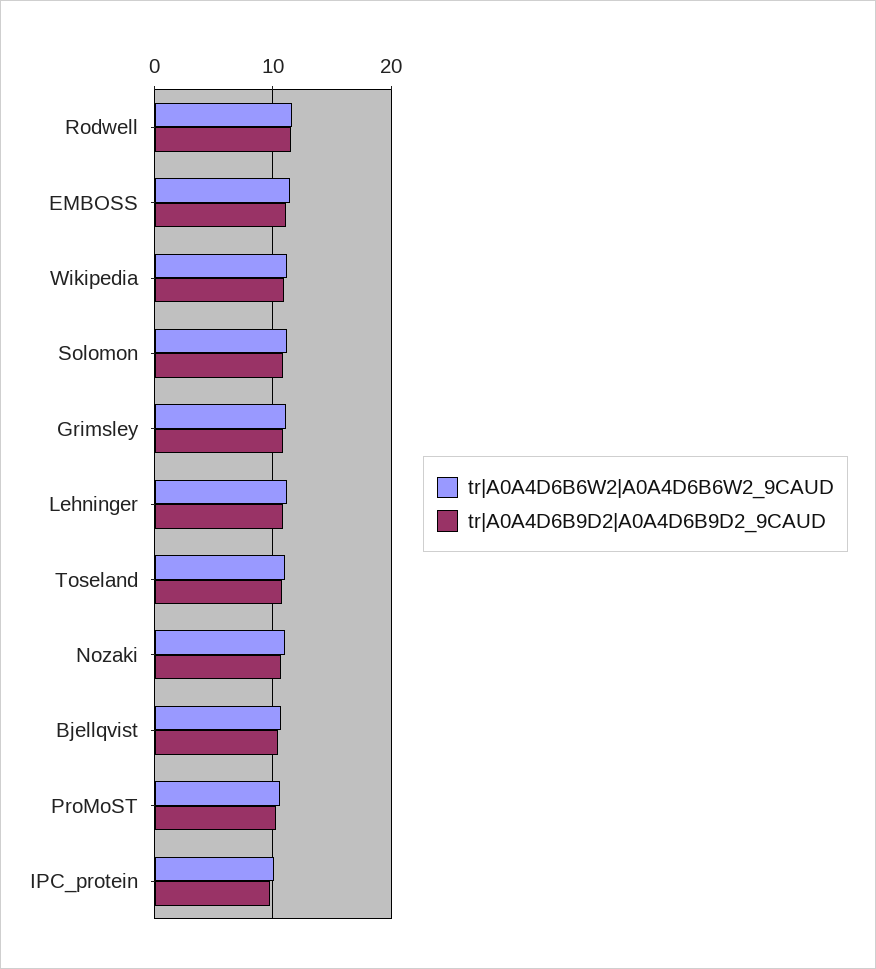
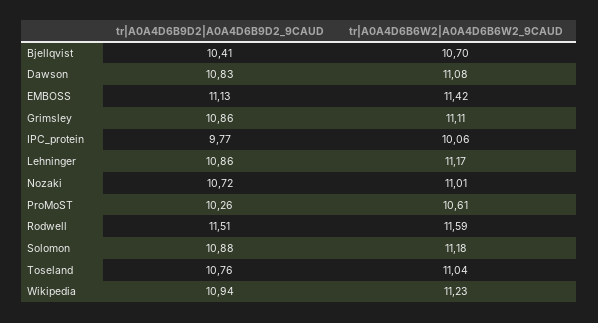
  {
    "tr|A0A4D6B6W2|A0A4D6B6W2_9CAUD": {
      "Rodwell": 11.59,
      "EMBOSS": 11.42,
      "Wikipedia": 11.23,
      "Solomon": 11.18,
      "Grimsley": 11.11,
      "Lehninger": 11.17,
      "Toseland": 11.04,
      "Nozaki": 11.01,
      "Bjellqvist": 10.7,
      "ProMoST": 10.61,
-     "IPC_protein": 10.06
+     "IPC_protein": 10.06,
+     "Dawson": 11.08
    },
    "tr|A0A4D6B9D2|A0A4D6B9D2_9CAUD": {
      "Rodwell": 11.51,
      "EMBOSS": 11.13,
      "Wikipedia": 10.94,
      "Solomon": 10.88,
      "Grimsley": 10.86,
      "Lehninger": 10.86,
      "Toseland": 10.76,
      "Nozaki": 10.72,
      "Bjellqvist": 10.41,
      "ProMoST": 10.26,
-     "IPC_protein": 9.77
+     "IPC_protein": 9.77,
+     "Dawson": 10.83
    }
  }

